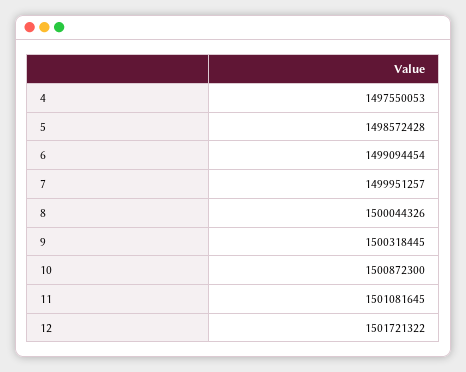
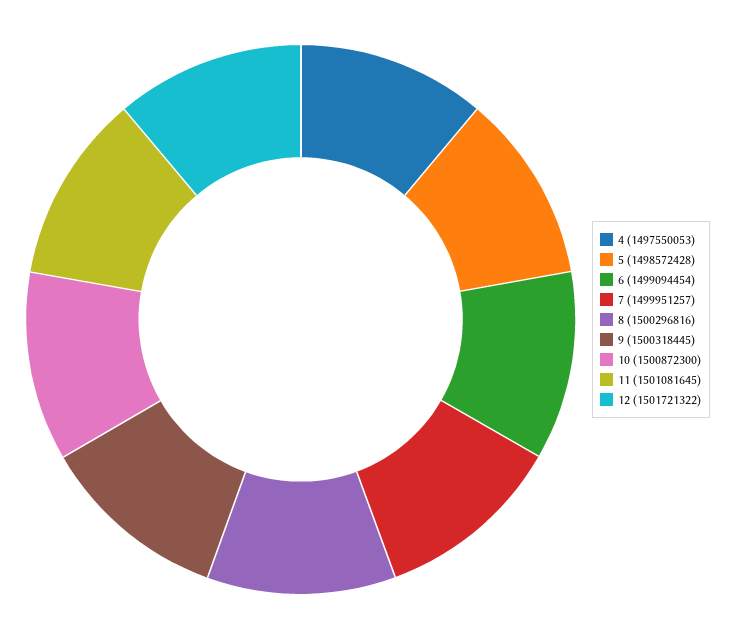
  {
    "4": 1497550053,
    "5": 1498572428,
    "6": 1499094454,
    "7": 1499951257,
-   "8": 1500044326,
+   "8": 1500296816,
    "9": 1500318445,
    "10": 1500872300,
    "11": 1501081645,
    "12": 1501721322
  }

